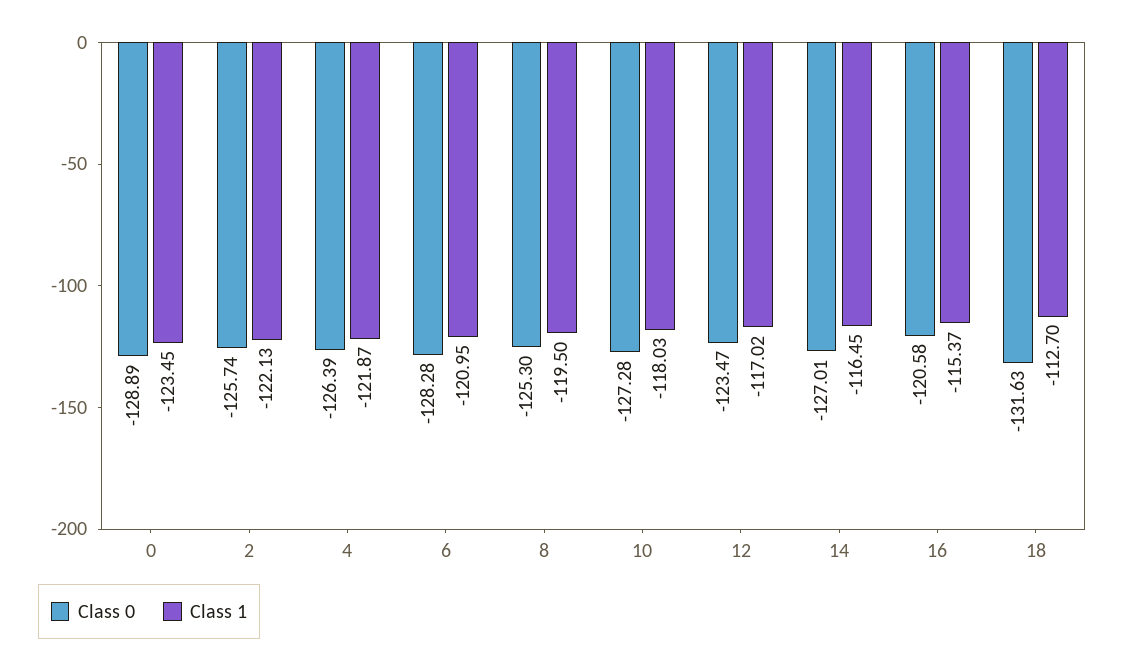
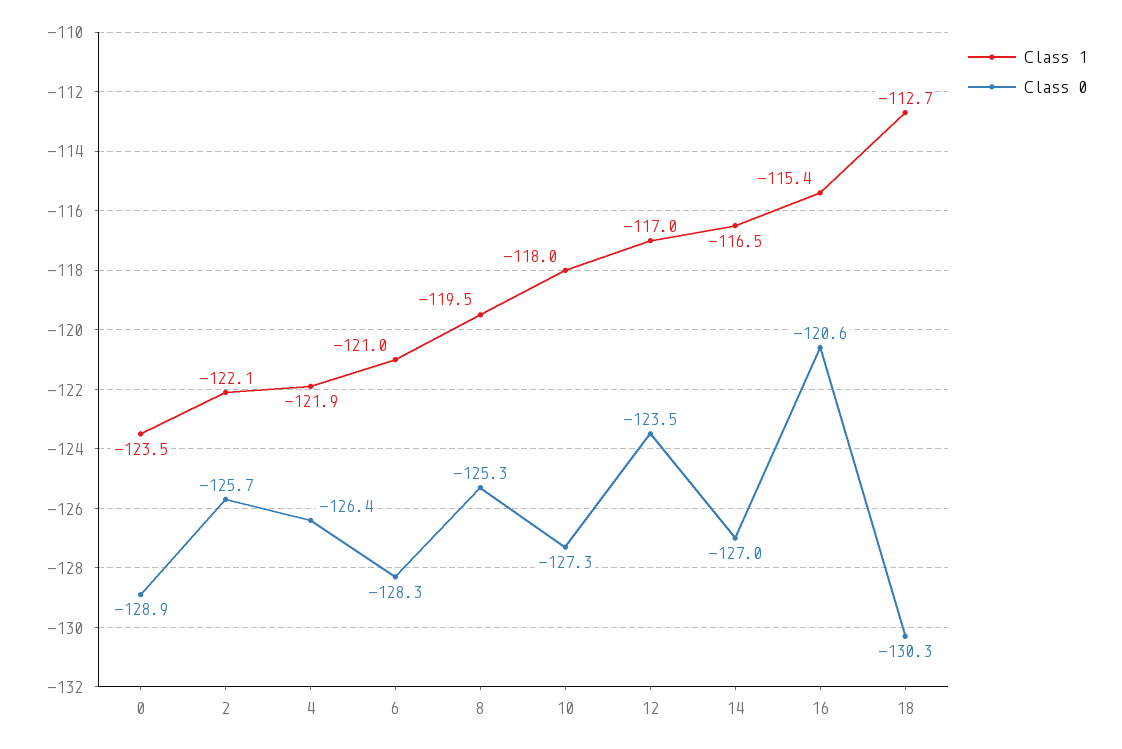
  {
    "Class 0": {
      "0": -128.89,
      "2": -125.74,
      "4": -126.39,
      "6": -128.28,
      "8": -125.3,
      "10": -127.28,
      "12": -123.47,
      "14": -127.01,
      "16": -120.58,
-     "18": -131.63
+     "18": -130.3
    },
    "Class 1": {
      "0": -123.45,
      "2": -122.13,
      "4": -121.87,
      "6": -120.95,
      "8": -119.5,
      "10": -118.03,
      "12": -117.02,
      "14": -116.45,
      "16": -115.37,
      "18": -112.7
    }
  }

